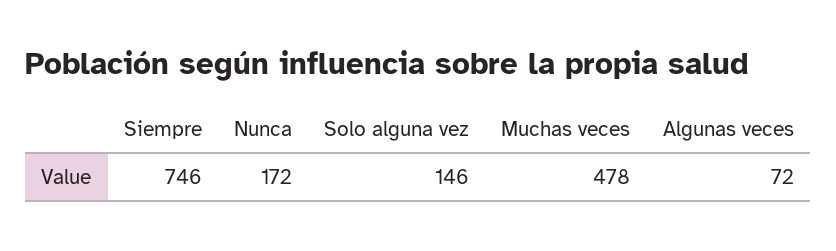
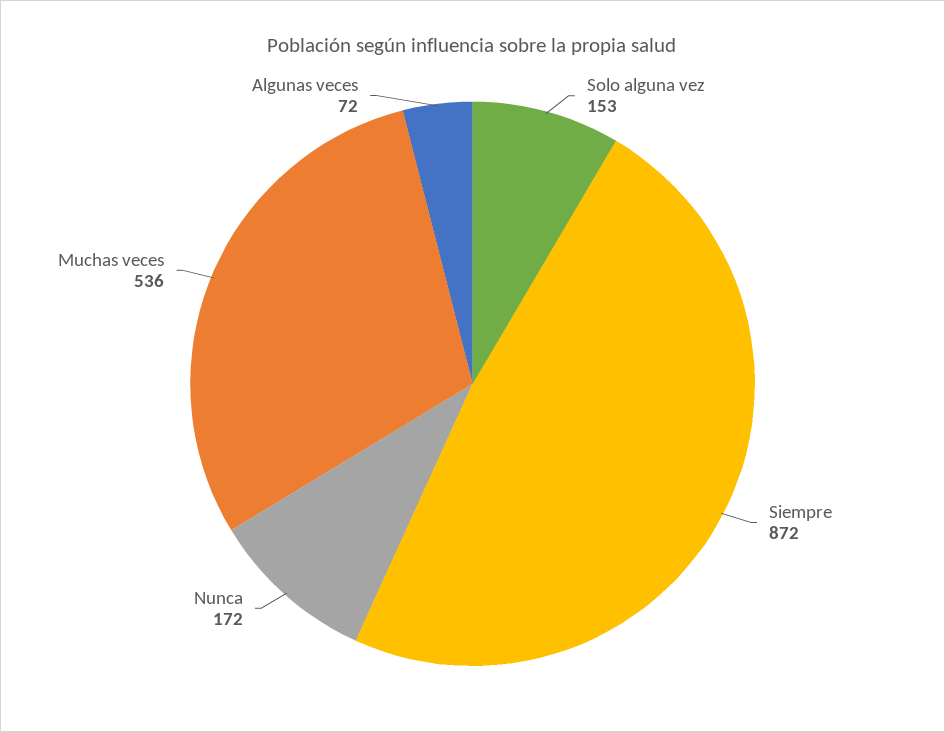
  {
-   "Siempre": 746,
+   "Siempre": 872,
    "Nunca": 172,
-   "Solo alguna vez": 146,
+   "Solo alguna vez": 153,
-   "Muchas veces": 478,
+   "Muchas veces": 536,
    "Algunas veces": 72
  }

